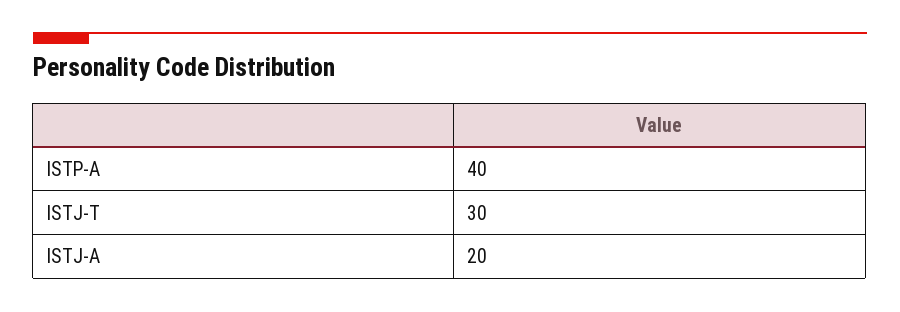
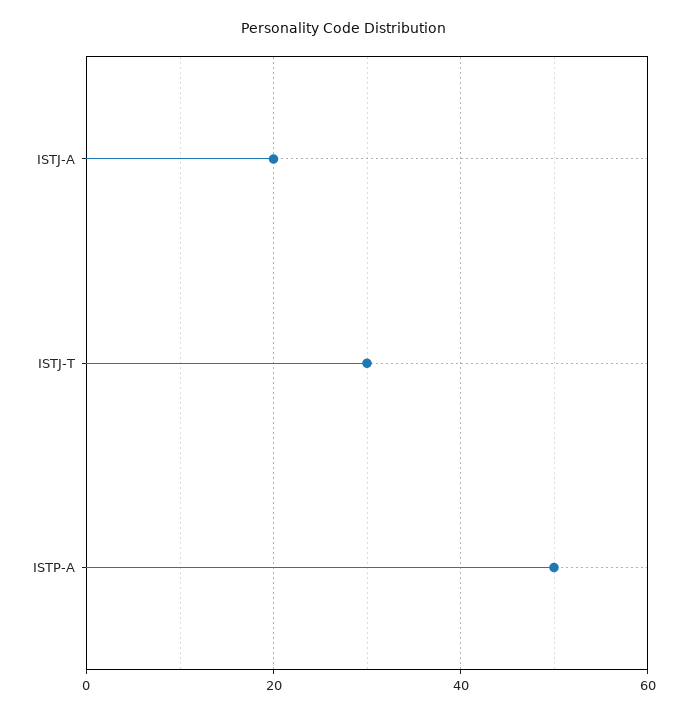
  {
-   "ISTP-A": 40,
+   "ISTP-A": 50,
    "ISTJ-T": 30,
    "ISTJ-A": 20
  }

